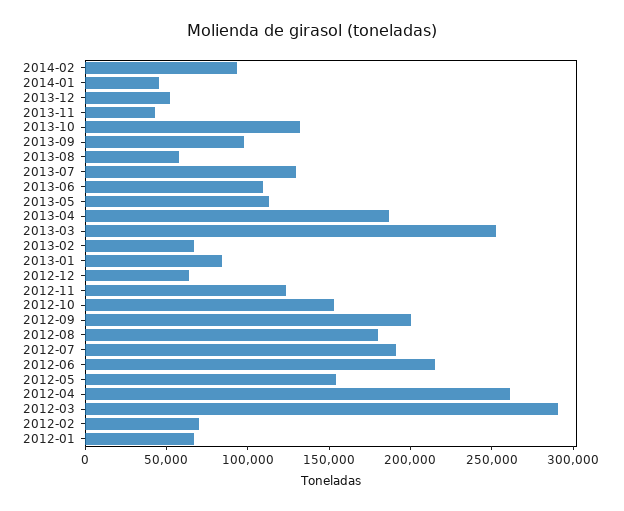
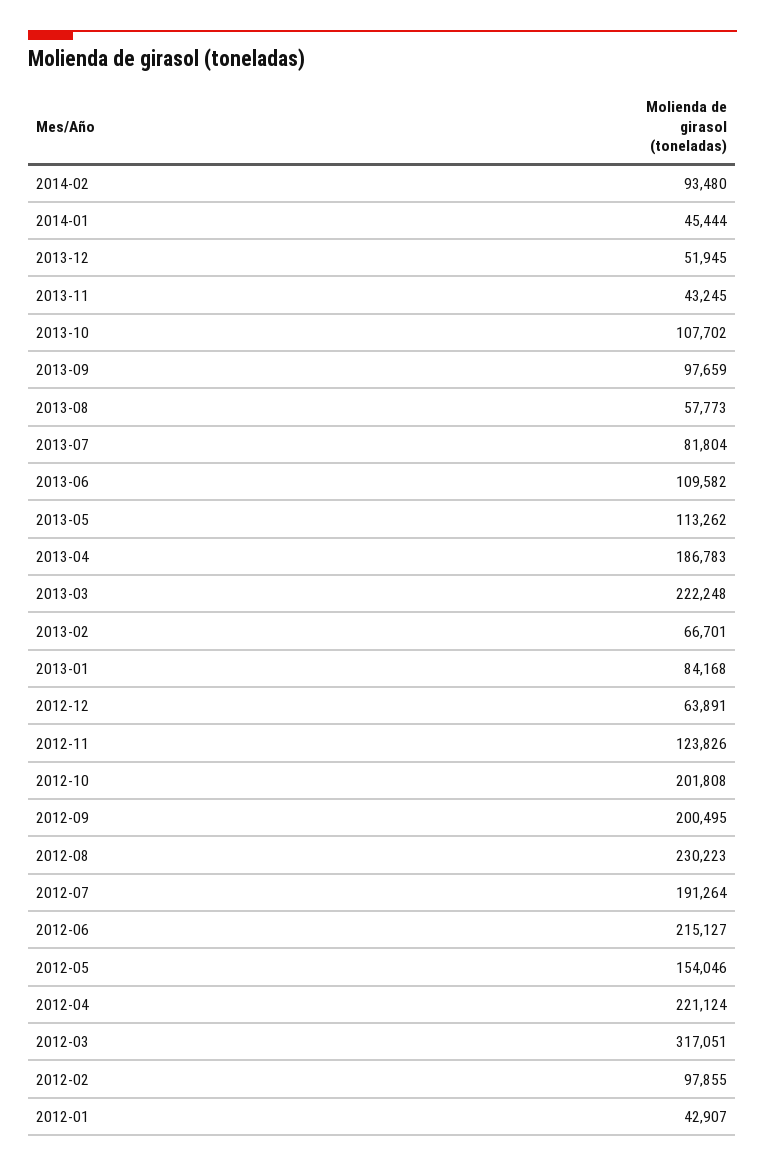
  {
    "2014-02": 93480,
    "2014-01": 45444,
    "2013-12": 51945,
    "2013-11": 43245,
-   "2013-10": 130000,
+   "2013-10": 107702,
    "2013-09": 97659,
    "2013-08": 57773,
-   "2013-07": 130000,
+   "2013-07": 81804,
    "2013-06": 109582,
    "2013-05": 113262,
    "2013-04": 186783,
-   "2013-03": 250000,
+   "2013-03": 222248,
    "2013-02": 66701,
    "2013-01": 84168,
    "2012-12": 63891,
    "2012-11": 123826,
-   "2012-10": 150000,
+   "2012-10": 201808,
    "2012-09": 200495,
-   "2012-08": 180000,
+   "2012-08": 230223,
    "2012-07": 191264,
    "2012-06": 215127,
    "2012-05": 154046,
-   "2012-04": 260000,
+   "2012-04": 221124,
-   "2012-03": 290000,
+   "2012-03": 317051,
-   "2012-02": 70000,
+   "2012-02": 97855,
-   "2012-01": 70000
+   "2012-01": 42907
  }

